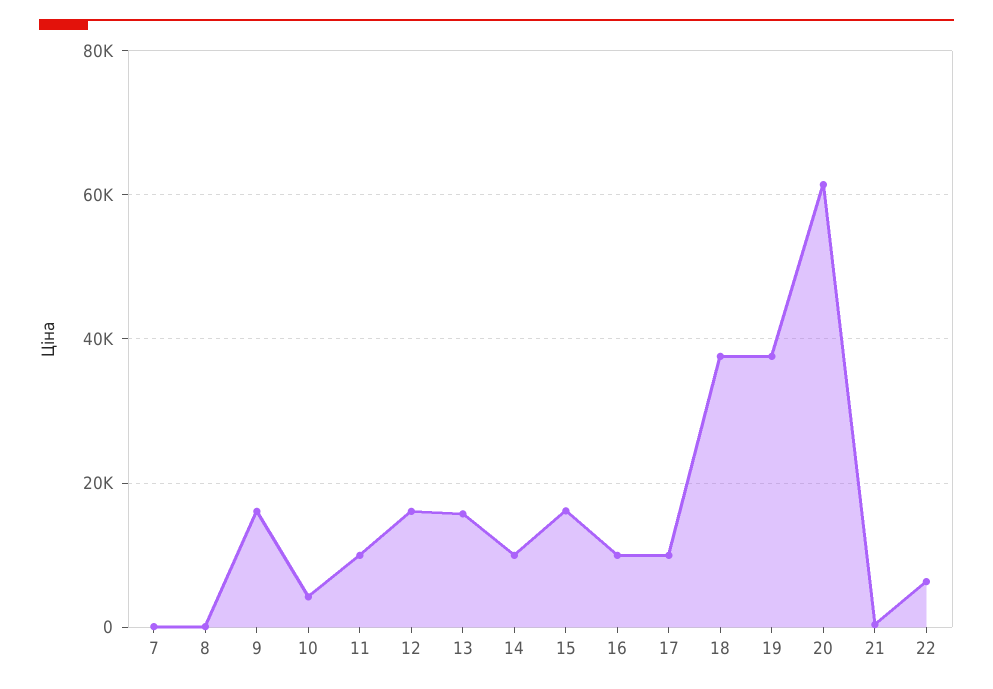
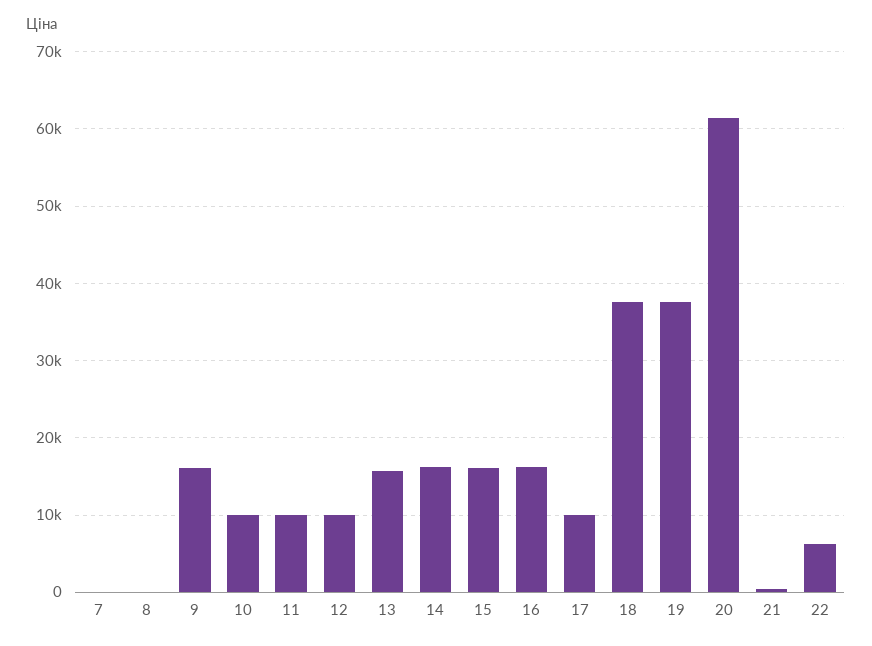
  {
    "7": 0,
    "8": 0,
    "9": 16000,
-   "10": 4000,
+   "10": 10000,
    "11": 10000,
-   "12": 16000,
+   "12": 10000,
    "13": 16000,
-   "14": 10000,
+   "14": 16000,
    "15": 16000,
-   "16": 10000,
+   "16": 16000,
    "17": 10000,
    "18": 38000,
    "19": 38000,
    "20": 61000,
    "21": 0,
    "22": 6000
  }

